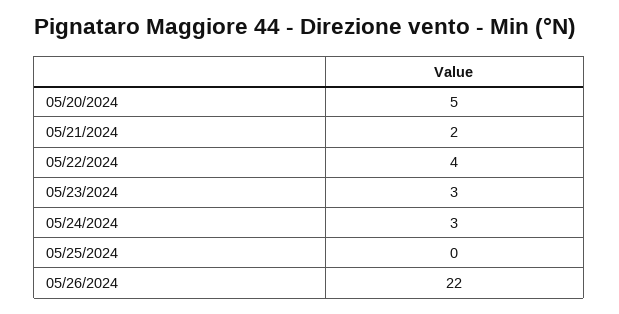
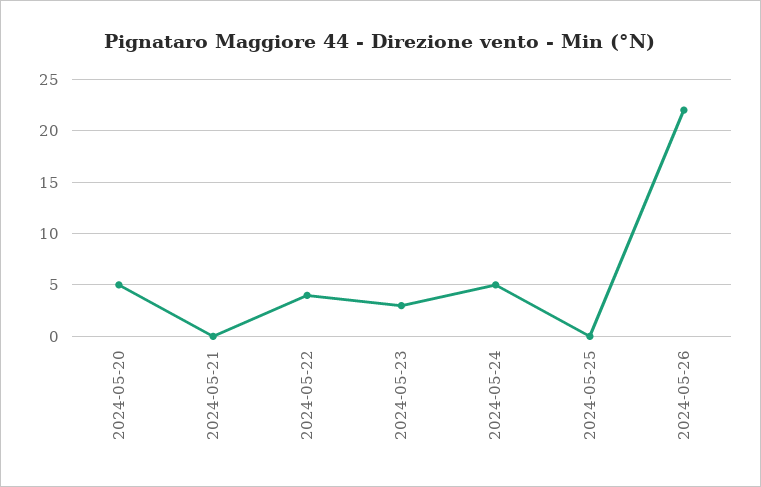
  {
    "05/20/2024": 5,
-   "05/21/2024": 2,
+   "05/21/2024": 0,
    "05/22/2024": 4,
    "05/23/2024": 3,
-   "05/24/2024": 3,
+   "05/24/2024": 5,
    "05/25/2024": 0,
    "05/26/2024": 22
  }

